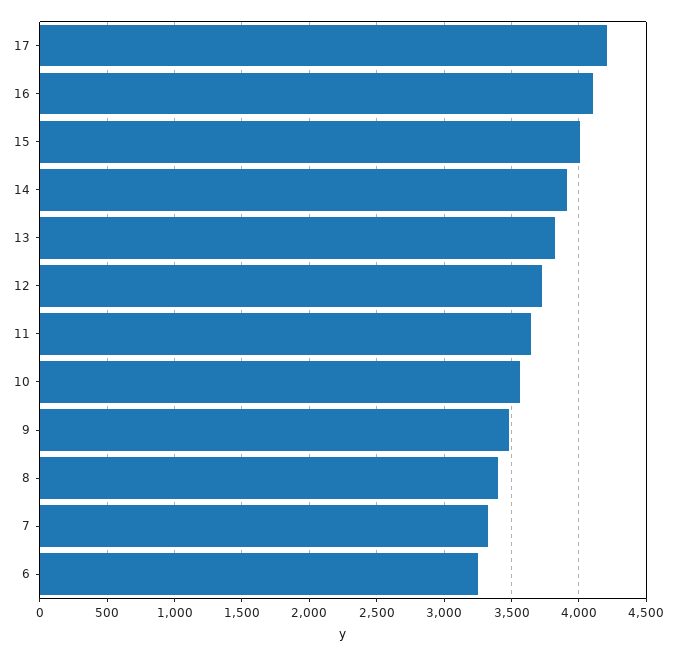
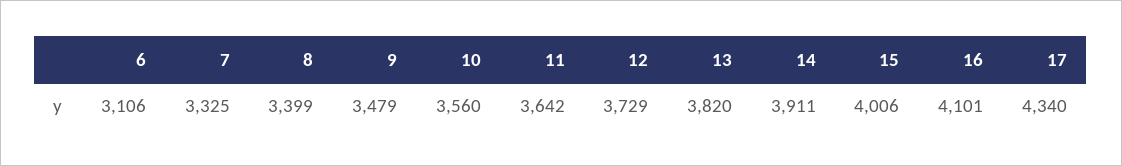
  {
-   "17": 4200,
+   "17": 4340,
    "16": 4101,
    "15": 4006,
    "14": 3911,
    "13": 3820,
    "12": 3729,
    "11": 3642,
    "10": 3560,
    "9": 3479,
    "8": 3399,
    "7": 3325,
-   "6": 3250
+   "6": 3106
  }

